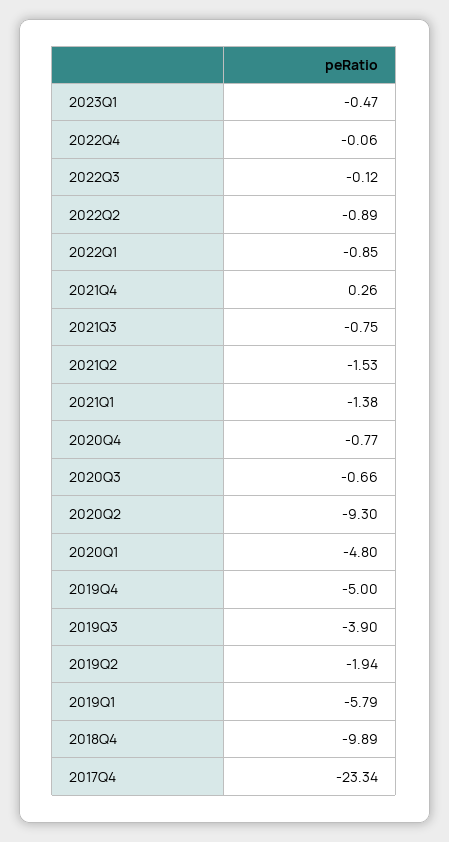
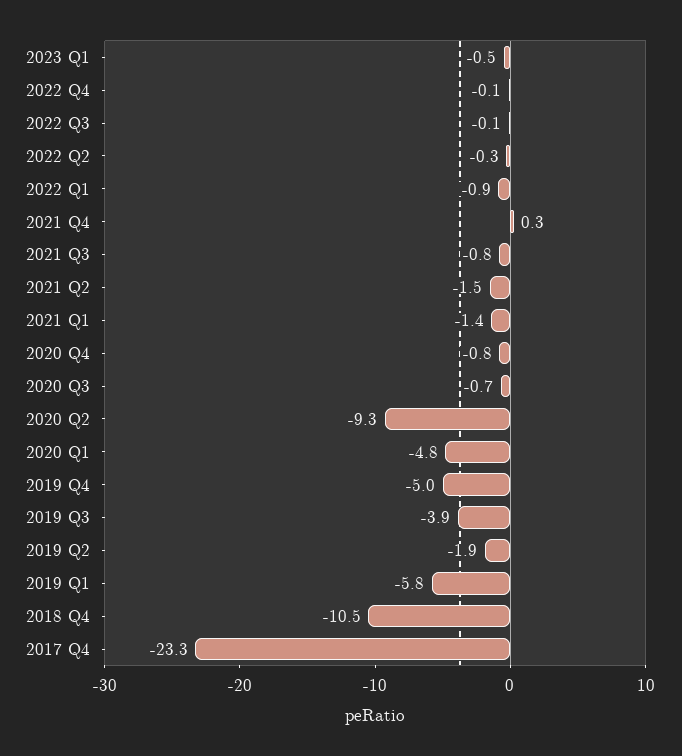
  {
    "2023Q1": -0.47,
    "2022Q4": -0.06,
    "2022Q3": -0.12,
-   "2022Q2": -0.89,
+   "2022Q2": -0.3,
    "2022Q1": -0.85,
    "2021Q4": 0.26,
    "2021Q3": -0.75,
    "2021Q2": -1.53,
    "2021Q1": -1.38,
    "2020Q4": -0.77,
    "2020Q3": -0.66,
    "2020Q2": -9.3,
    "2020Q1": -4.8,
    "2019Q4": -5,
    "2019Q3": -3.9,
    "2019Q2": -1.94,
    "2019Q1": -5.79,
-   "2018Q4": -9.89,
+   "2018Q4": -10.5,
    "2017Q4": -23.34
  }

